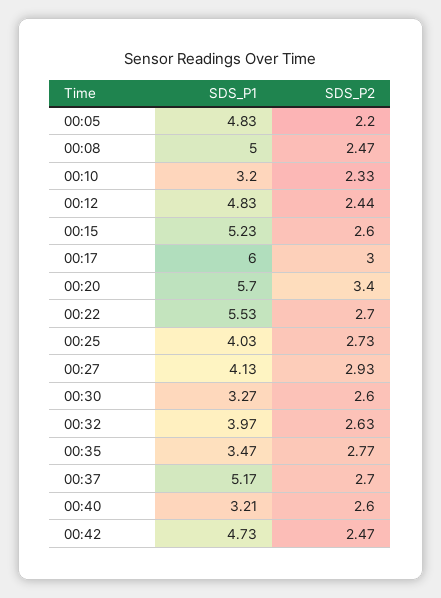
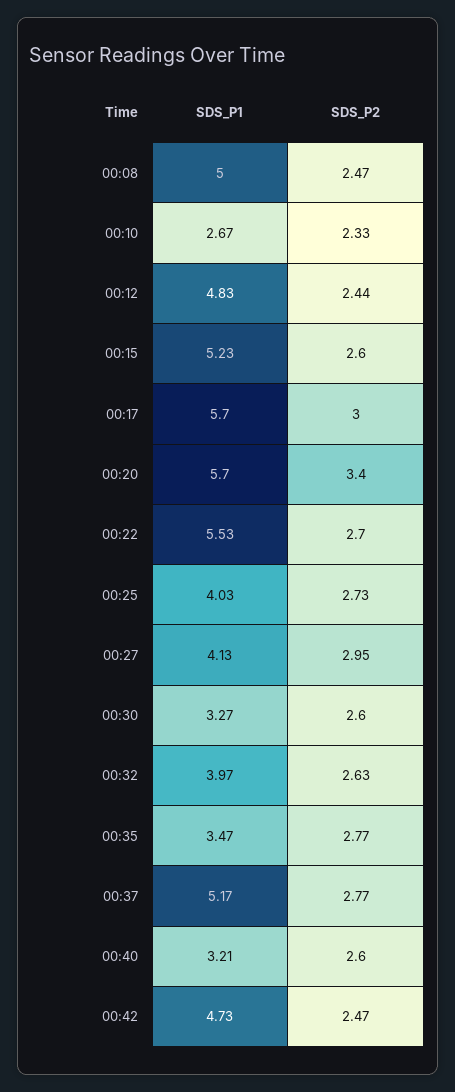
  {
    "SDS_P1": {
-     "00:05": 4.83,
      "00:08": 5,
-     "00:10": 3.2,
+     "00:10": 2.67,
      "00:12": 4.83,
      "00:15": 5.23,
-     "00:17": 6,
+     "00:17": 5.7,
      "00:20": 5.7,
      "00:22": 5.53,
      "00:25": 4.03,
      "00:27": 4.13,
      "00:30": 3.27,
      "00:32": 3.97,
      "00:35": 3.47,
      "00:37": 5.17,
      "00:40": 3.21,
      "00:42": 4.73
    },
    "SDS_P2": {
-     "00:05": 2.2,
      "00:08": 2.47,
      "00:10": 2.33,
      "00:12": 2.44,
      "00:15": 2.6,
      "00:17": 3,
      "00:20": 3.4,
      "00:22": 2.7,
      "00:25": 2.73,
-     "00:27": 2.93,
+     "00:27": 2.95,
      "00:30": 2.6,
      "00:32": 2.63,
      "00:35": 2.77,
-     "00:37": 2.7,
+     "00:37": 2.77,
      "00:40": 2.6,
      "00:42": 2.47
    }
  }

